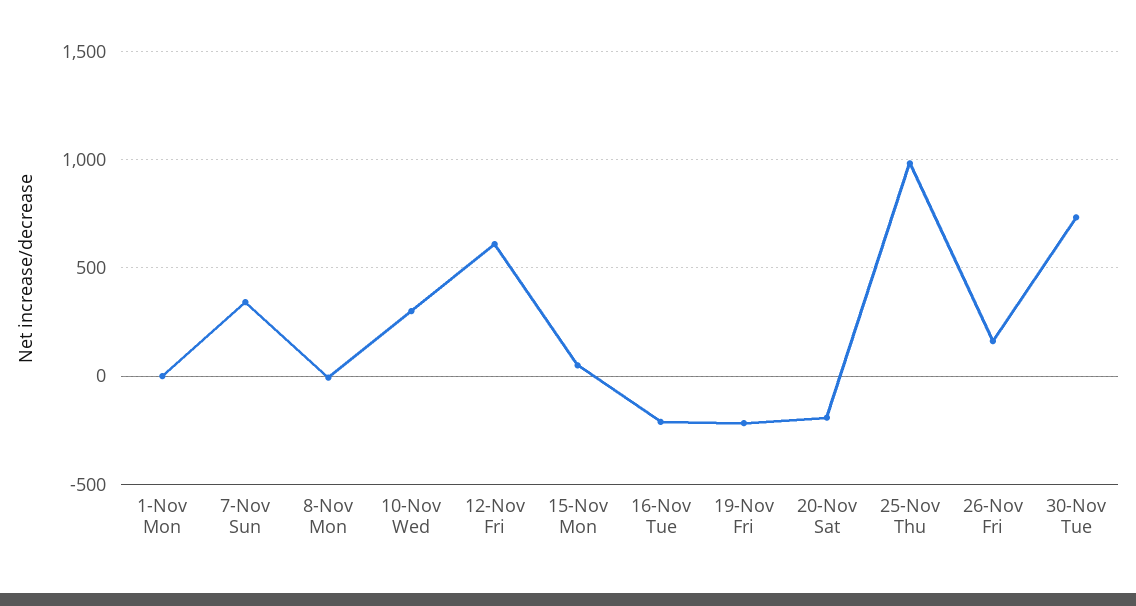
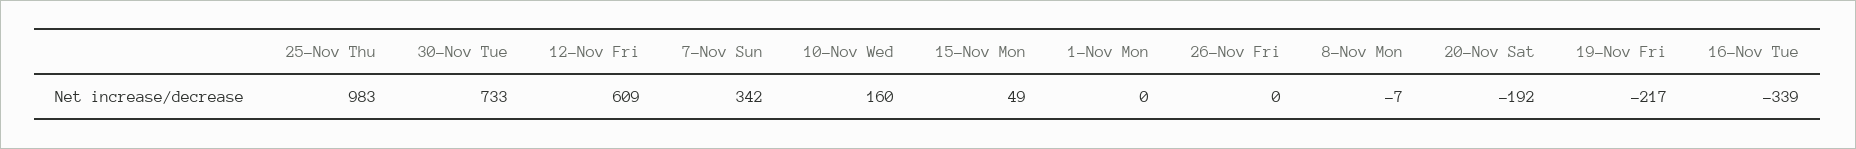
  {
    "1-Nov Mon": 0,
    "7-Nov Sun": 342,
    "8-Nov Mon": -7,
-   "10-Nov Wed": 300,
+   "10-Nov Wed": 160,
    "12-Nov Fri": 609,
    "15-Nov Mon": 49,
-   "16-Nov Tue": -200,
+   "16-Nov Tue": -339,
    "19-Nov Fri": -217,
    "20-Nov Sat": -192,
    "25-Nov Thu": 983,
-   "26-Nov Fri": 150,
+   "26-Nov Fri": 0,
    "30-Nov Tue": 733
  }

